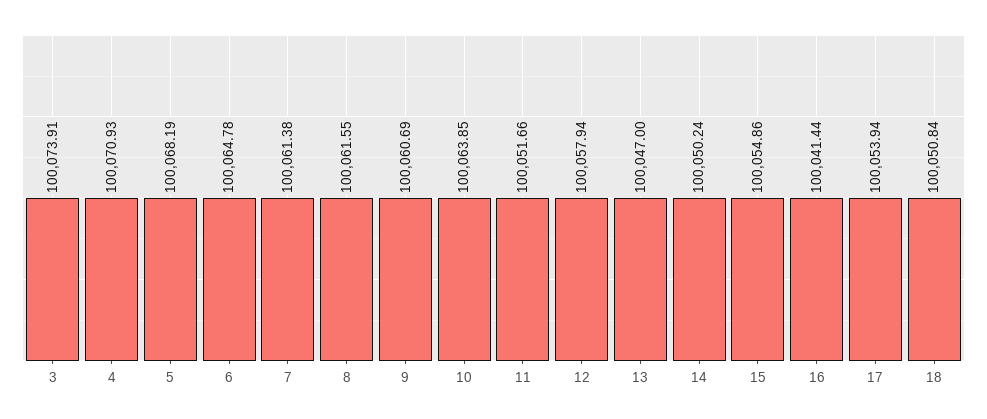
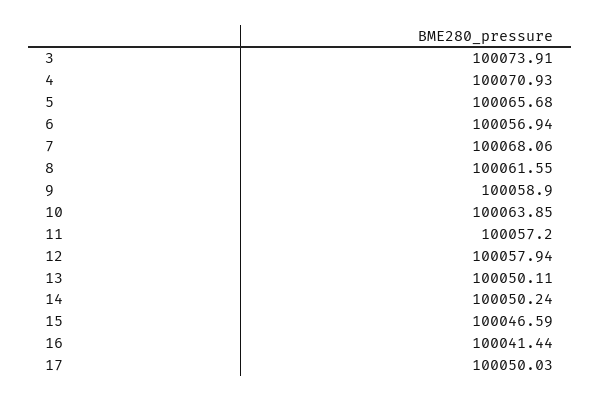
  {
    "3": 100073.91,
    "4": 100070.93,
-   "5": 100068.19,
+   "5": 100065.68,
-   "6": 100064.78,
+   "6": 100056.94,
-   "7": 100061.38,
+   "7": 100068.06,
    "8": 100061.55,
-   "9": 100060.69,
+   "9": 100058.9,
    "10": 100063.85,
-   "11": 100051.66,
+   "11": 100057.2,
    "12": 100057.94,
-   "13": 100047,
+   "13": 100050.11,
    "14": 100050.24,
-   "15": 100054.86,
+   "15": 100046.59,
    "16": 100041.44,
-   "17": 100053.94,
+   "17": 100050.03
-   "18": 100050.84
  }

